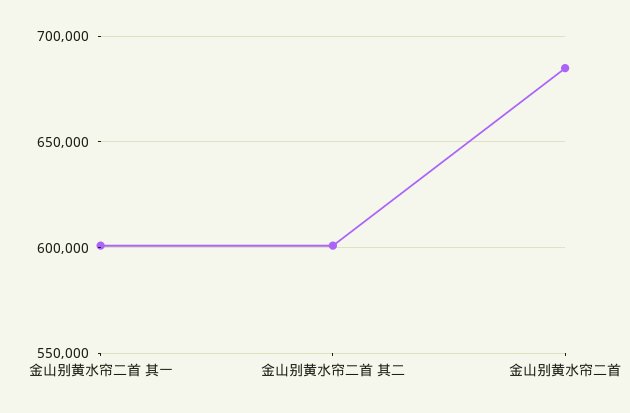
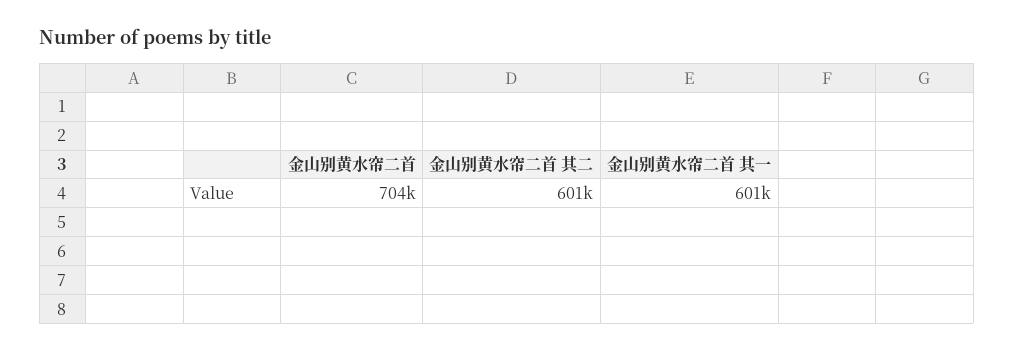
  {
    "金山别黄水帘二首 其一": 601000,
    "金山别黄水帘二首 其二": 601000,
-   "金山别黄水帘二首": 685000
+   "金山别黄水帘二首": 704000
  }

